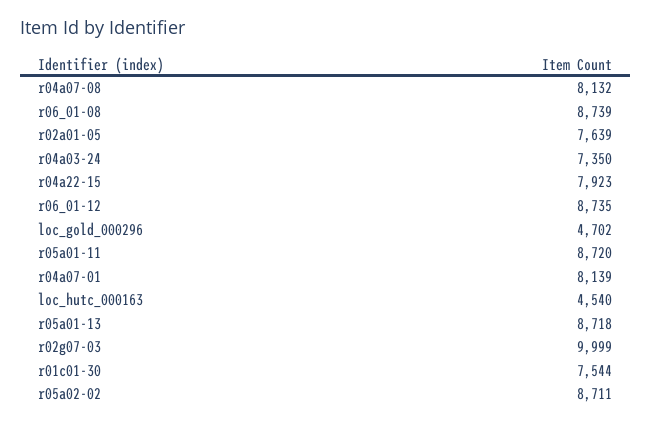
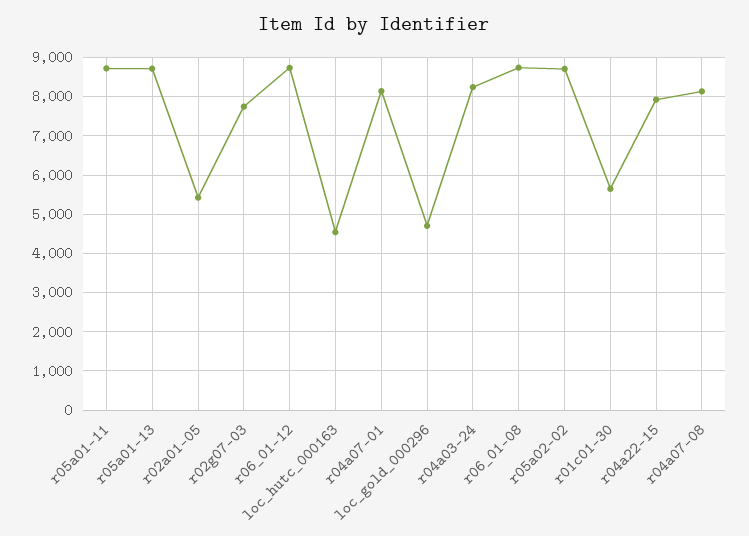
  {
    "r04a07-08": 8132,
    "r06_01-08": 8739,
-   "r02a01-05": 7639,
+   "r02a01-05": 5400,
-   "r04a03-24": 7350,
+   "r04a03-24": 8200,
    "r04a22-15": 7923,
    "r06_01-12": 8735,
    "loc_gold_000296": 4702,
    "r05a01-11": 8720,
    "r04a07-01": 8139,
    "loc_hutc_000163": 4540,
    "r05a01-13": 8718,
-   "r02g07-03": 9999,
+   "r02g07-03": 7800,
-   "r01c01-30": 7544,
+   "r01c01-30": 5600,
    "r05a02-02": 8711
  }

